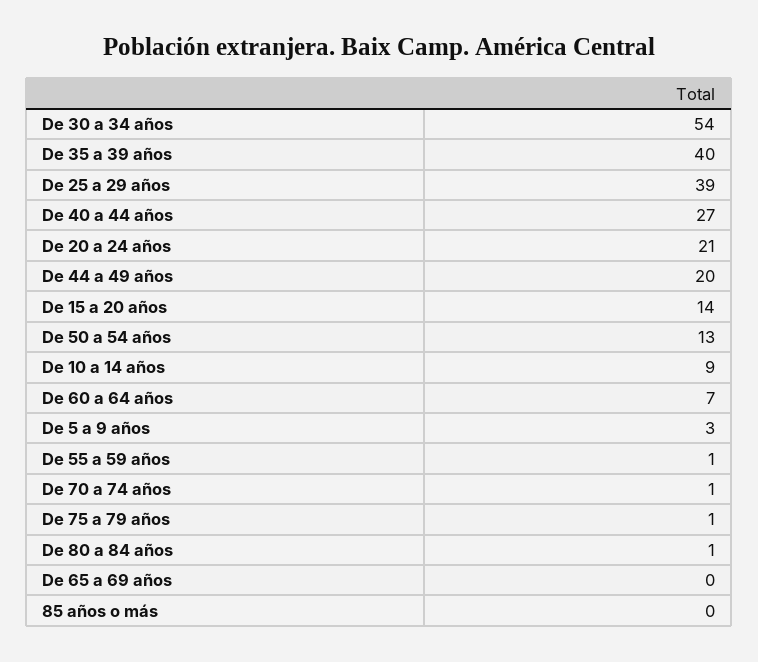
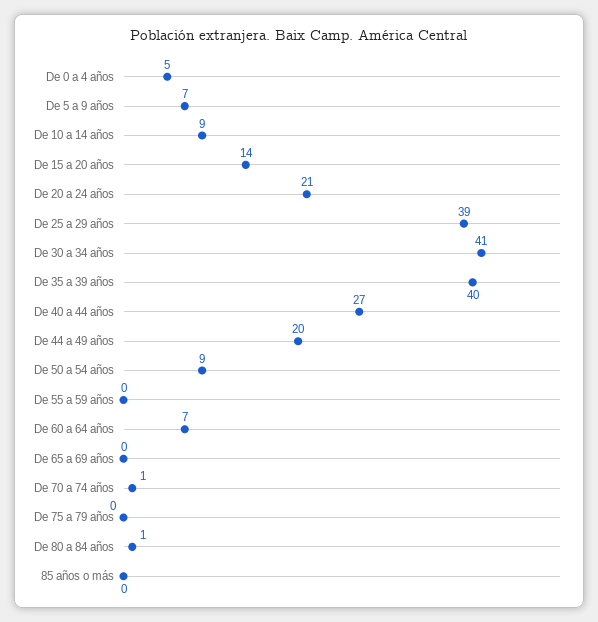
  {
-   "De 30 a 34 años": 54,
+   "De 30 a 34 años": 41,
    "De 35 a 39 años": 40,
    "De 25 a 29 años": 39,
    "De 40 a 44 años": 27,
    "De 20 a 24 años": 21,
    "De 44 a 49 años": 20,
    "De 15 a 20 años": 14,
-   "De 50 a 54 años": 13,
+   "De 50 a 54 años": 9,
    "De 10 a 14 años": 9,
    "De 60 a 64 años": 7,
-   "De 5 a 9 años": 3,
+   "De 5 a 9 años": 7,
-   "De 55 a 59 años": 1,
+   "De 55 a 59 años": 0,
    "De 70 a 74 años": 1,
-   "De 75 a 79 años": 1,
+   "De 75 a 79 años": 0,
    "De 80 a 84 años": 1,
    "De 65 a 69 años": 0,
-   "85 años o más": 0
+   "85 años o más": 0,
+   "De 0 a 4 años": 5
  }

